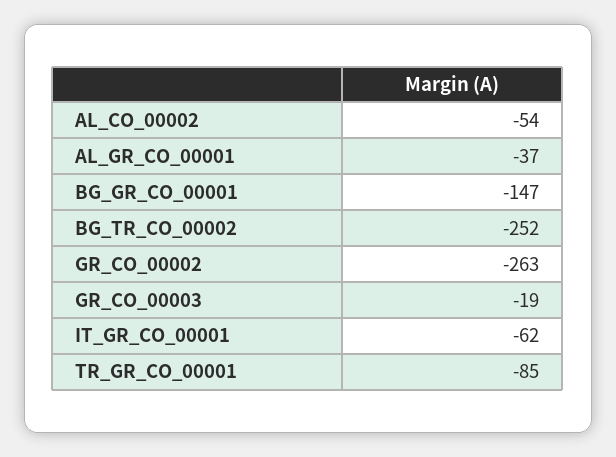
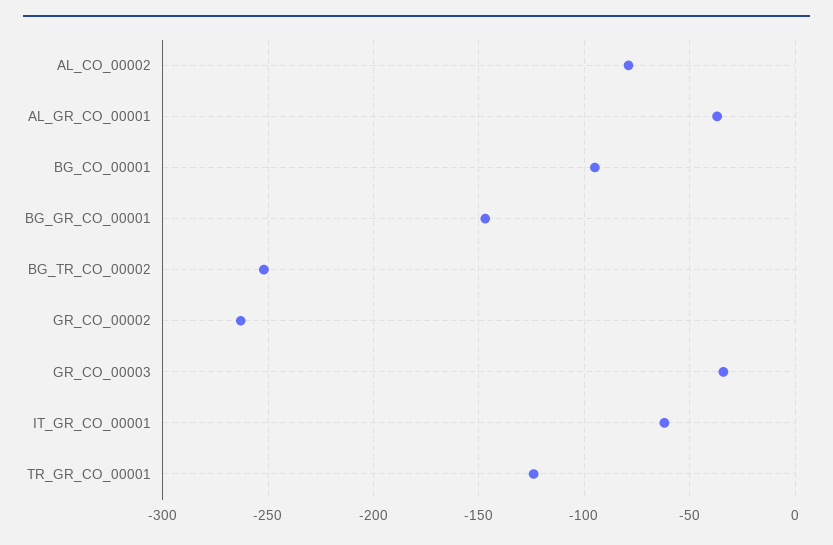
  {
-   "AL_CO_00002": -54,
+   "AL_CO_00002": -80,
    "AL_GR_CO_00001": -37,
    "BG_GR_CO_00001": -147,
    "BG_TR_CO_00002": -252,
    "GR_CO_00002": -263,
-   "GR_CO_00003": -19,
+   "GR_CO_00003": -35,
    "IT_GR_CO_00001": -62,
-   "TR_GR_CO_00001": -85
+   "TR_GR_CO_00001": -125,
+   "BG_CO_00001": -95
  }

